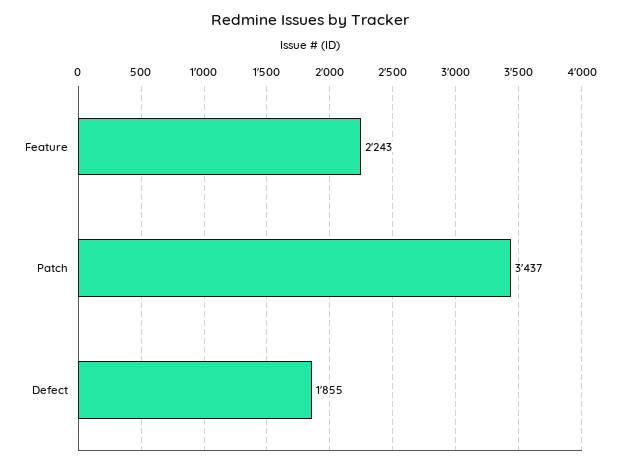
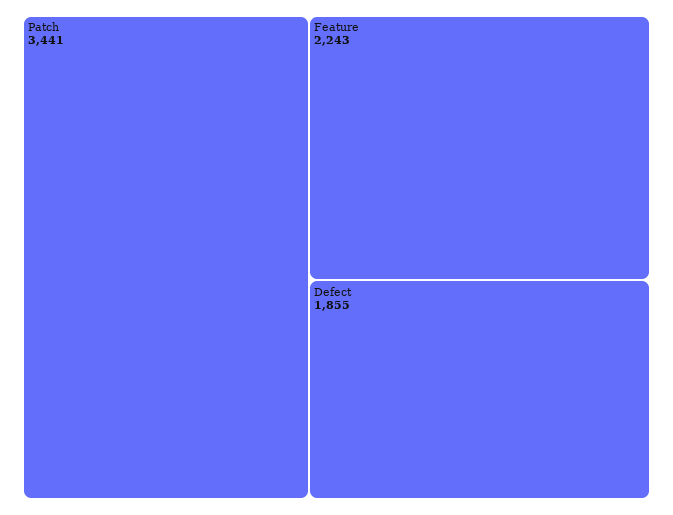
  {
    "Feature": 2243,
-   "Patch": 3437,
+   "Patch": 3441,
    "Defect": 1855
  }

